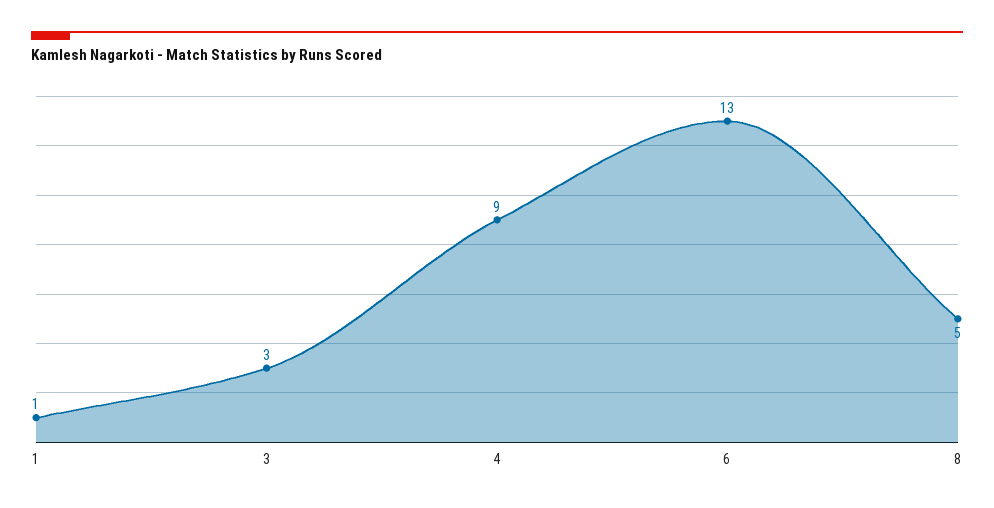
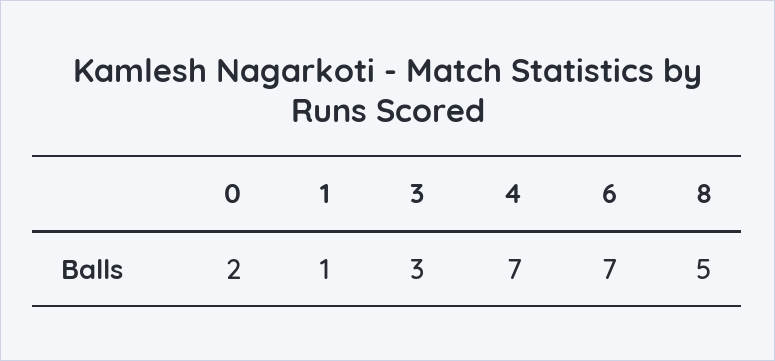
  {
    "1": 1,
    "3": 3,
-   "4": 9,
+   "4": 7,
-   "6": 13,
+   "6": 7,
-   "8": 5
+   "8": 5,
+   "0": 2
  }

